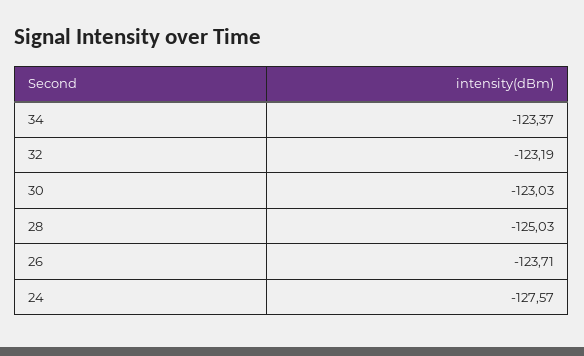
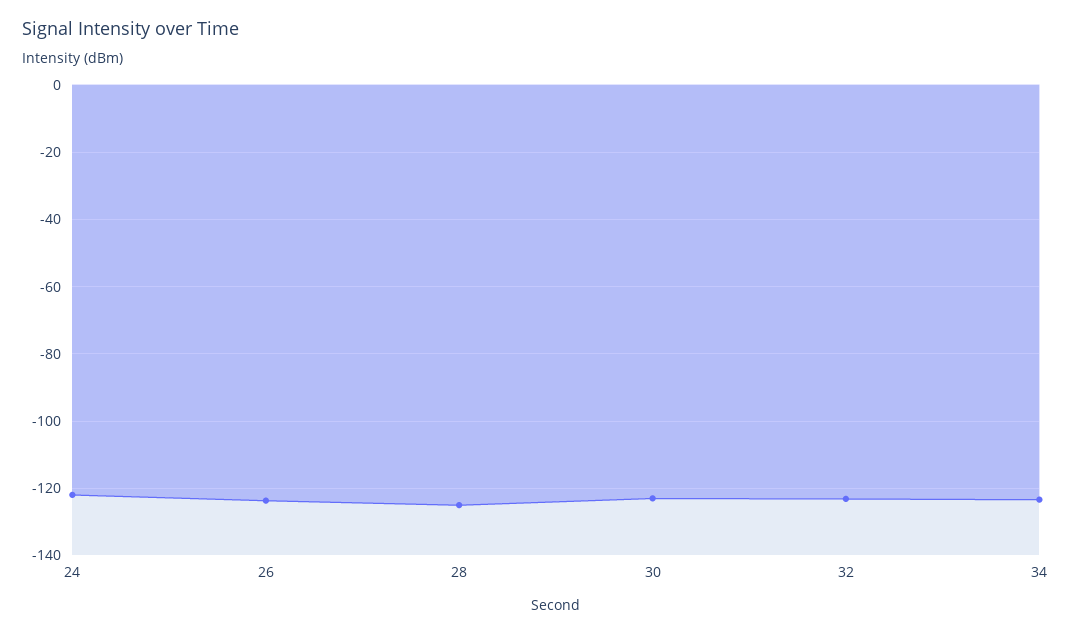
  {
    "34": -123.37,
    "32": -123.19,
    "30": -123.03,
    "28": -125.03,
    "26": -123.71,
-   "24": -127.57
+   "24": -122
  }

